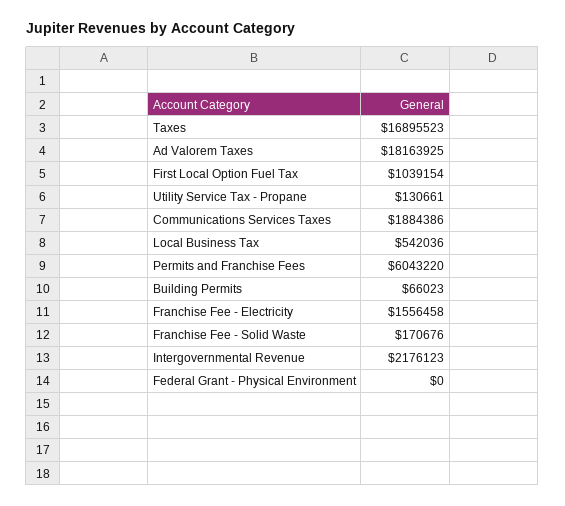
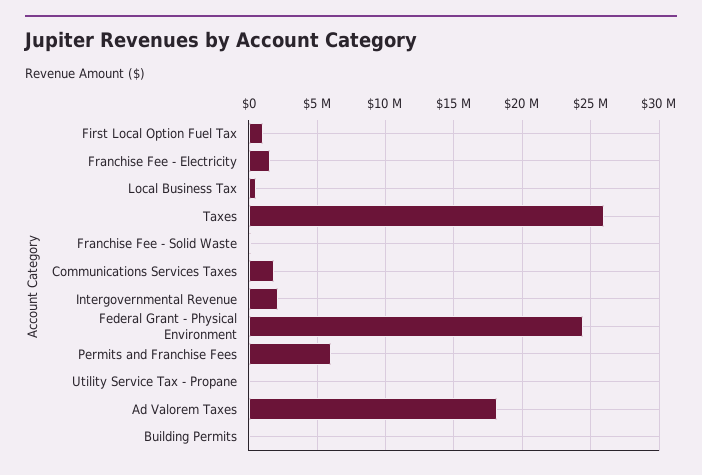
  {
-   "Taxes": 16895523,
+   "Taxes": 26000000,
    "Ad Valorem Taxes": 18163925,
    "First Local Option Fuel Tax": 1039154,
    "Utility Service Tax - Propane": 130661,
    "Communications Services Taxes": 1884386,
    "Local Business Tax": 542036,
    "Permits and Franchise Fees": 6043220,
    "Building Permits": 66023,
    "Franchise Fee - Electricity": 1556458,
    "Franchise Fee - Solid Waste": 170676,
    "Intergovernmental Revenue": 2176123,
-   "Federal Grant - Physical Environment": 0
+   "Federal Grant - Physical Environment": 24500000
  }

